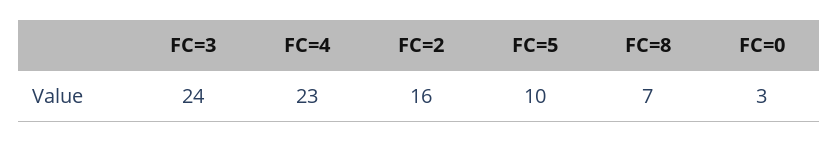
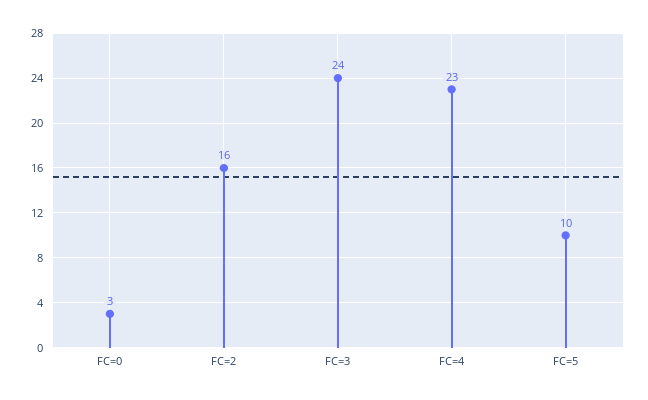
  {
    "FC=3": 24,
    "FC=4": 23,
    "FC=2": 16,
    "FC=5": 10,
-   "FC=8": 7,
    "FC=0": 3
  }

